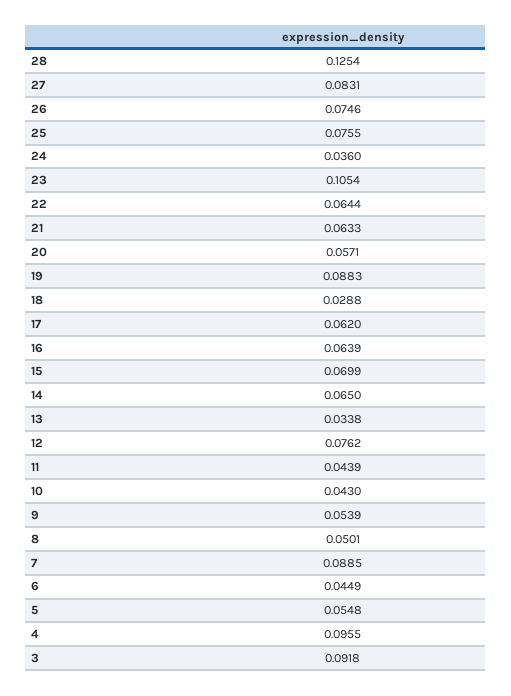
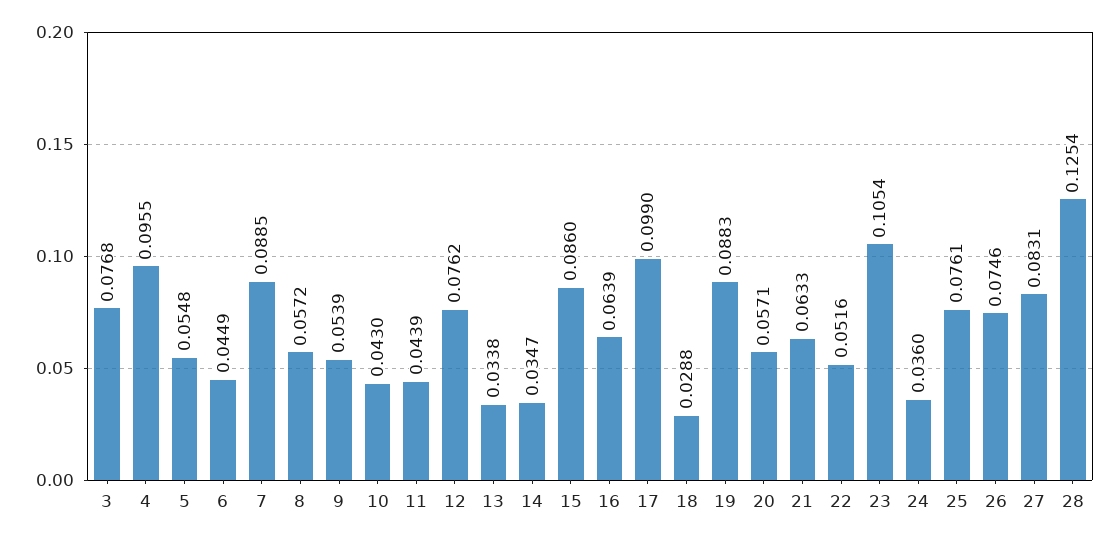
  {
    "28": 0.1254,
    "27": 0.0831,
    "26": 0.0746,
-   "25": 0.0755,
+   "25": 0.0761,
    "24": 0.036,
    "23": 0.1054,
-   "22": 0.0644,
+   "22": 0.0516,
    "21": 0.0633,
    "20": 0.0571,
    "19": 0.0883,
    "18": 0.0288,
-   "17": 0.062,
+   "17": 0.099,
    "16": 0.0639,
-   "15": 0.0699,
+   "15": 0.086,
-   "14": 0.065,
+   "14": 0.0347,
    "13": 0.0338,
    "12": 0.0762,
    "11": 0.0439,
    "10": 0.043,
    "9": 0.0539,
-   "8": 0.0501,
+   "8": 0.0572,
    "7": 0.0885,
    "6": 0.0449,
    "5": 0.0548,
    "4": 0.0955,
-   "3": 0.0918
+   "3": 0.0768
  }

